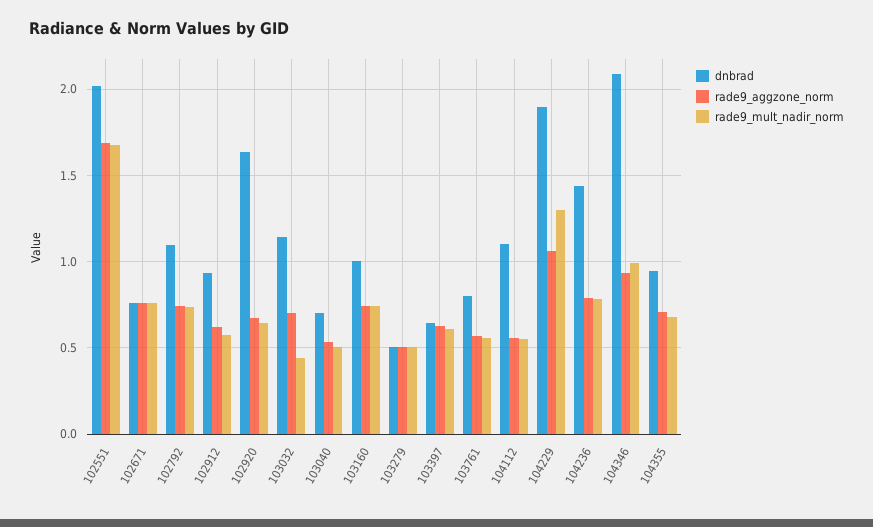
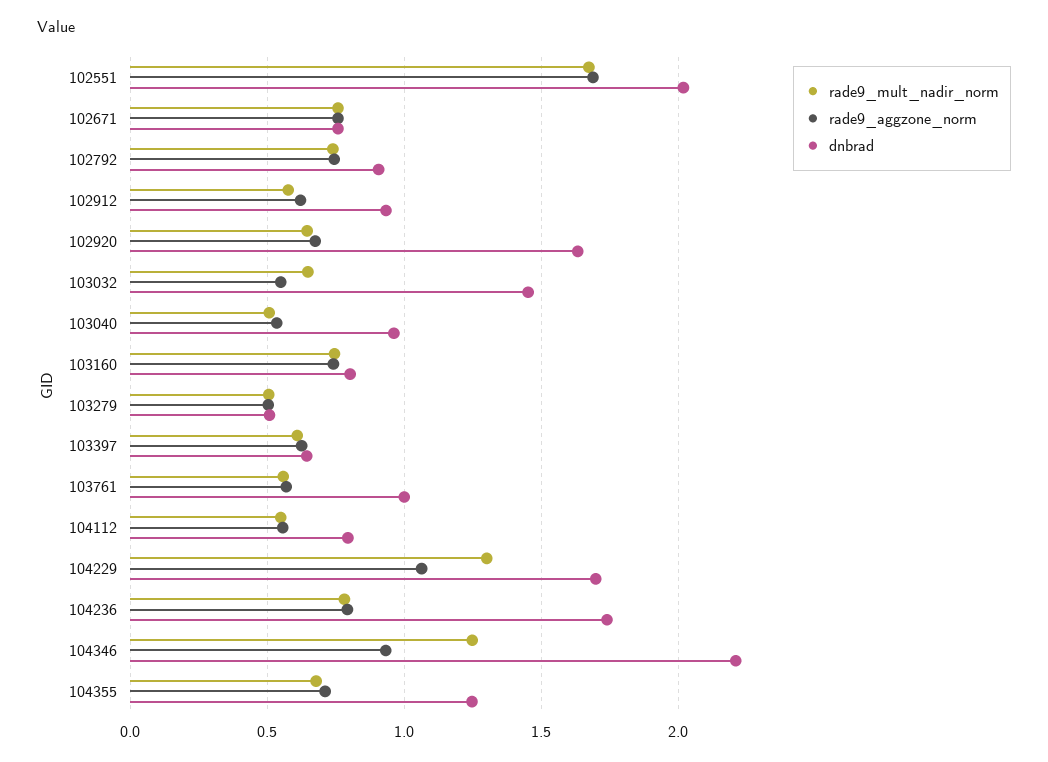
  {
    "dnbrad": {
      "102551": 2,
      "102671": 0.75,
-     "102792": 1.1,
+     "102792": 0.9,
      "102912": 0.95,
      "102920": 1.65,
-     "103032": 1.15,
+     "103032": 1.45,
-     "103040": 0.7,
+     "103040": 0.95,
-     "103160": 1,
+     "103160": 0.8,
      "103279": 0.5,
      "103397": 0.65,
-     "103761": 0.8,
+     "103761": 1,
-     "104112": 1.1,
+     "104112": 0.8,
-     "104229": 1.9,
+     "104229": 1.7,
-     "104236": 1.45,
+     "104236": 1.75,
-     "104346": 2.1,
+     "104346": 2.2,
-     "104355": 0.95
+     "104355": 1.25
    },
    "rade9_aggzone_norm": {
      "102551": 1.7,
      "102671": 0.75,
      "102792": 0.75,
      "102912": 0.6,
      "102920": 0.7,
-     "103032": 0.7,
+     "103032": 0.55,
      "103040": 0.55,
      "103160": 0.75,
      "103279": 0.5,
      "103397": 0.65,
      "103761": 0.55,
      "104112": 0.55,
      "104229": 1.05,
      "104236": 0.8,
      "104346": 0.95,
      "104355": 0.7
    },
    "rade9_mult_nadir_norm": {
      "102551": 1.65,
      "102671": 0.75,
      "102792": 0.75,
      "102912": 0.6,
      "102920": 0.65,
-     "103032": 0.45,
+     "103032": 0.65,
      "103040": 0.5,
      "103160": 0.75,
      "103279": 0.5,
      "103397": 0.6,
      "103761": 0.55,
      "104112": 0.55,
      "104229": 1.3,
      "104236": 0.8,
-     "104346": 1,
+     "104346": 1.25,
      "104355": 0.7
    }
  }

